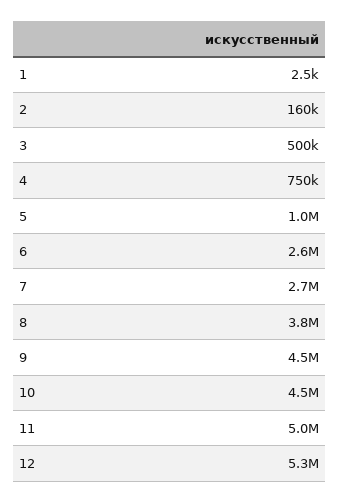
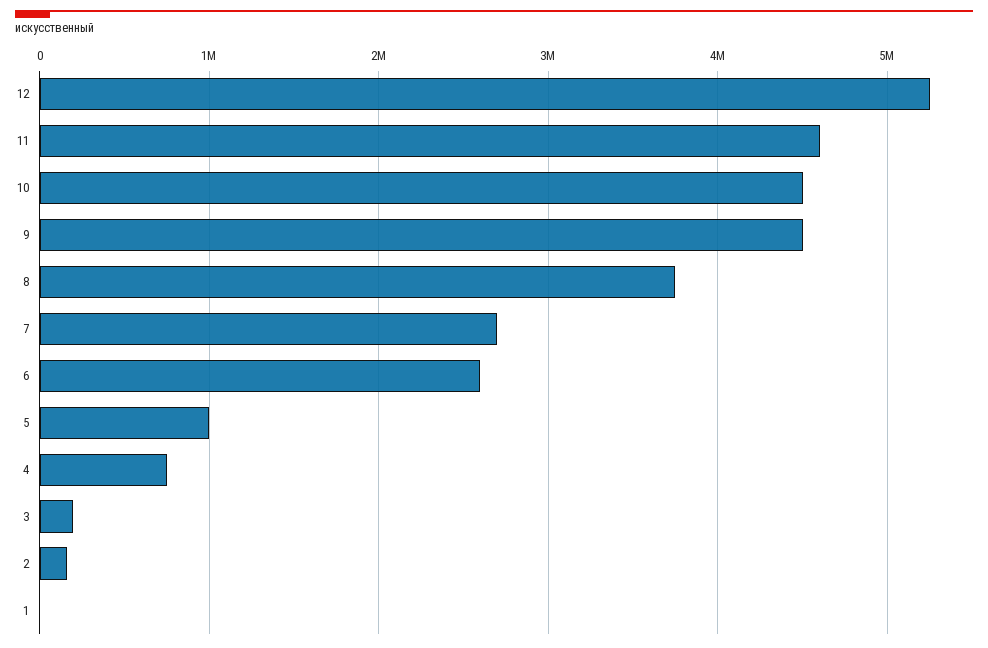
  {
    "1": 2500,
    "2": 160000,
-   "3": 500000,
+   "3": 200000,
    "4": 750000,
    "5": 1000000,
    "6": 2600000,
    "7": 2700000,
    "8": 3800000,
    "9": 4500000,
    "10": 4500000,
-   "11": 5000000,
+   "11": 4600000,
    "12": 5300000
  }

